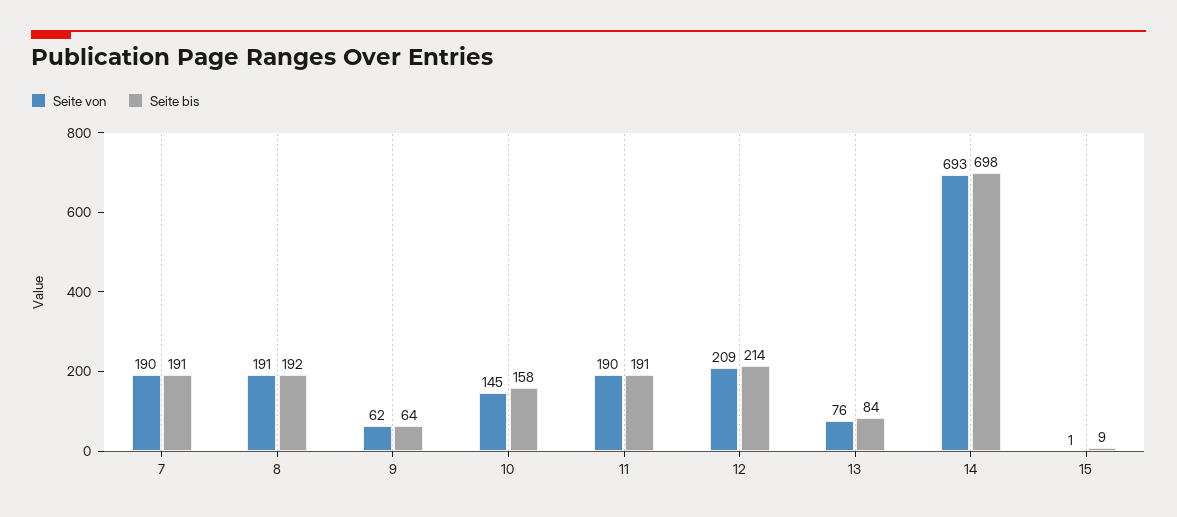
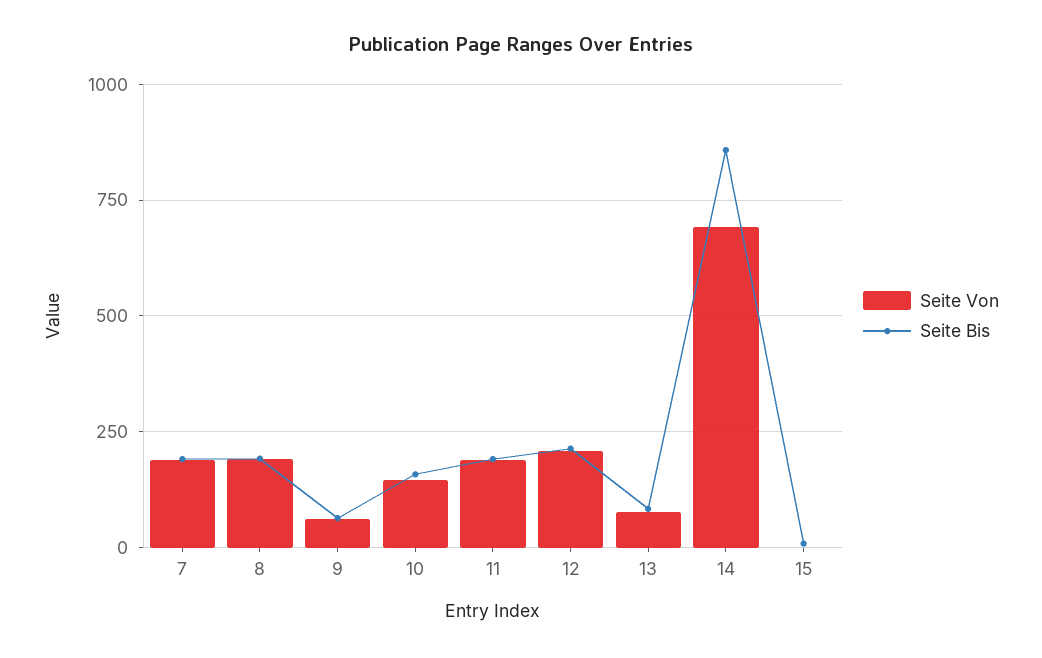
  {
    "Seite von": {
      "7": 190,
      "8": 191,
      "9": 62,
      "10": 145,
      "11": 190,
      "12": 209,
      "13": 76,
      "14": 693,
      "15": 1
    },
    "Seite bis": {
      "7": 191,
      "8": 192,
      "9": 64,
      "10": 158,
      "11": 191,
      "12": 214,
      "13": 84,
-     "14": 698,
+     "14": 850,
      "15": 9
    }
  }

